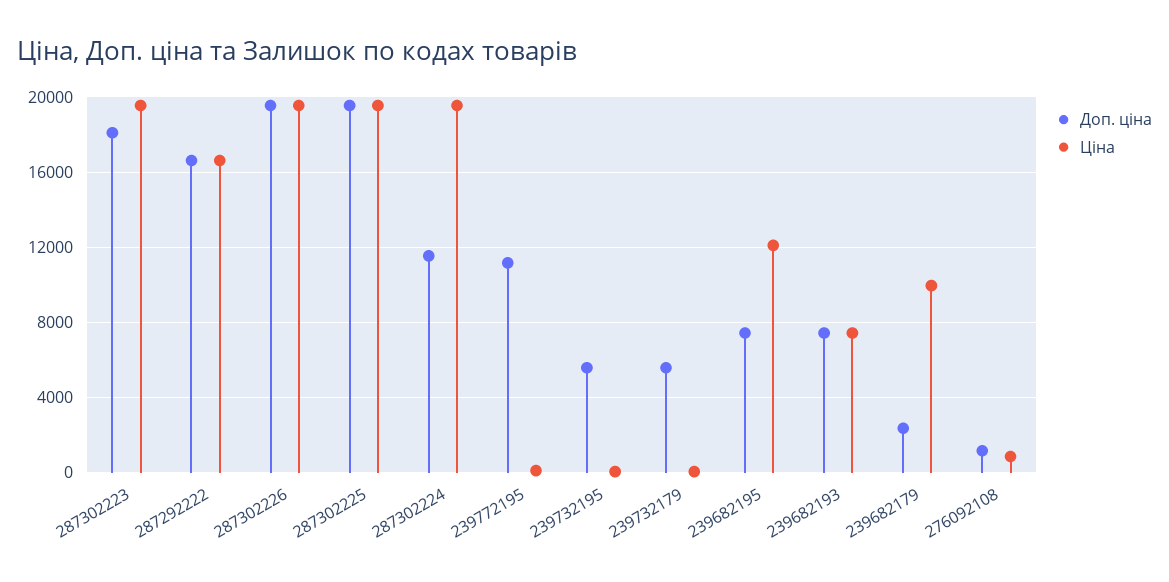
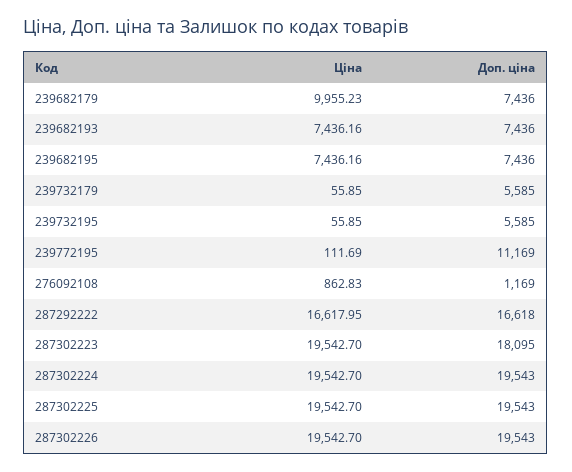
  {
    "Доп. ціна": {
      "287302223": 18095,
      "287292222": 16618,
      "287302226": 19543,
      "287302225": 19543,
-     "287302224": 11500,
+     "287302224": 19543,
      "239772195": 11169,
      "239732195": 5585,
      "239732179": 5585,
      "239682195": 7436,
      "239682193": 7436,
-     "239682179": 2500,
+     "239682179": 7436,
      "276092108": 1169
    },
    "Ціна": {
      "287302223": 19542.7,
      "287292222": 16617.95,
      "287302226": 19542.7,
      "287302225": 19542.7,
      "287302224": 19542.7,
      "239772195": 111.69,
      "239732195": 55.85,
      "239732179": 55.85,
-     "239682195": 12000,
+     "239682195": 7436.16,
      "239682193": 7436.16,
      "239682179": 9955.23,
      "276092108": 862.83
    }
  }

